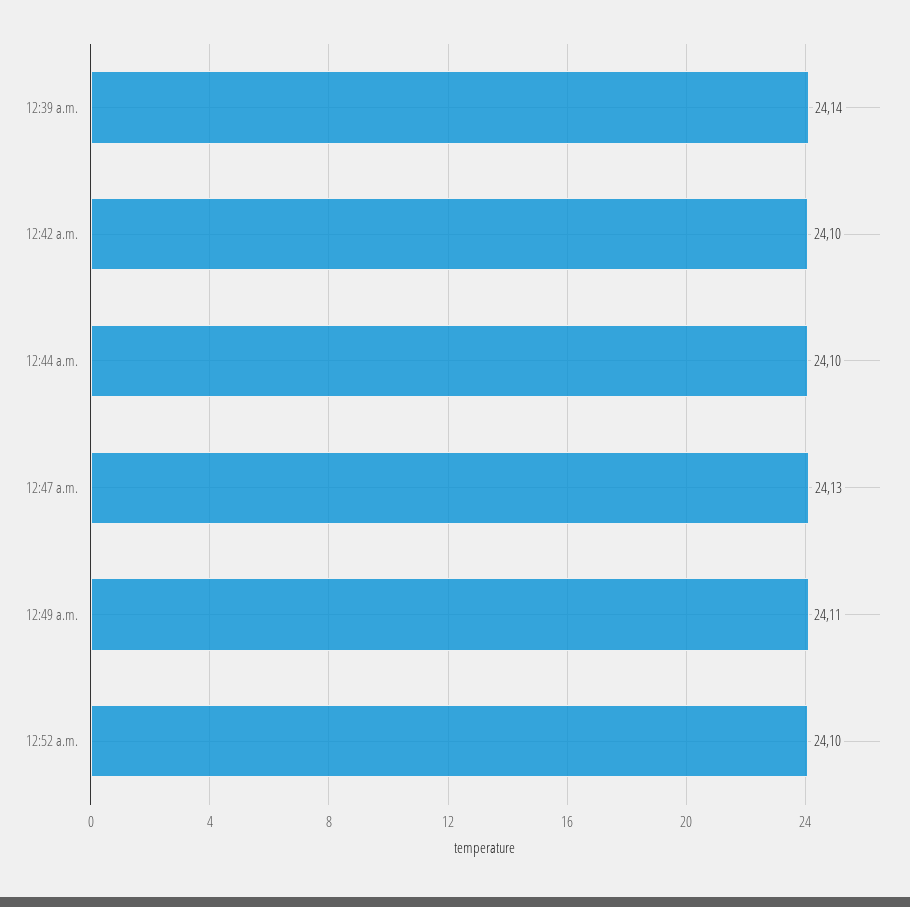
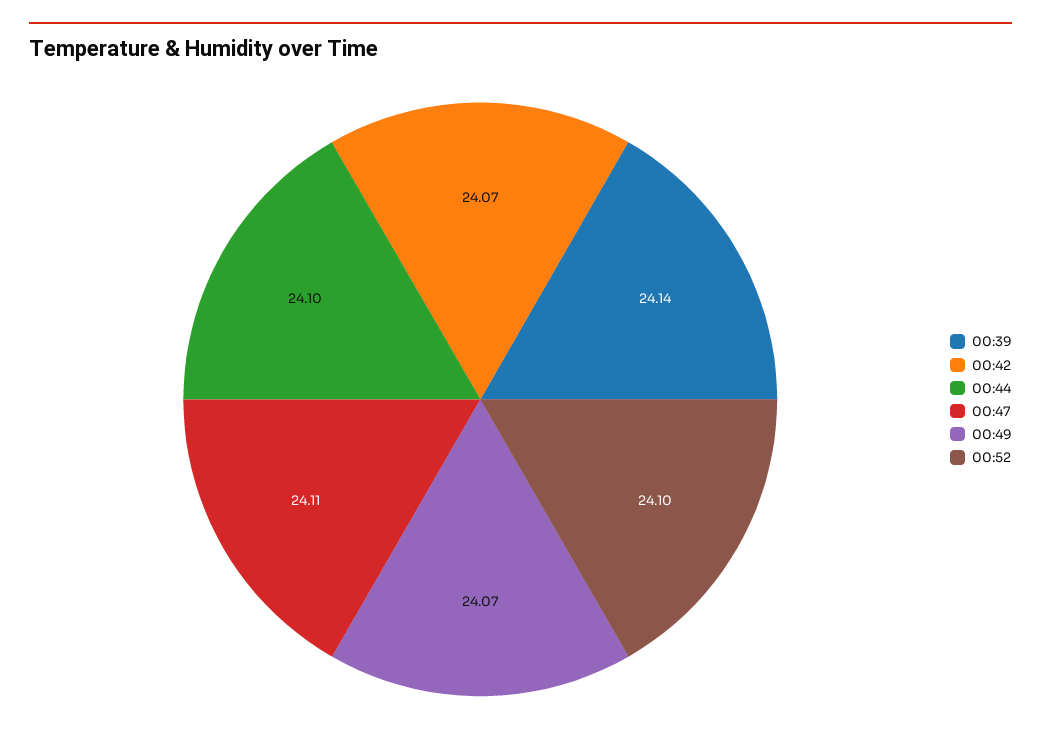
  {
    "12:39 a.m.": 24.14,
-   "12:42 a.m.": 24.1,
+   "12:42 a.m.": 24.07,
    "12:44 a.m.": 24.1,
-   "12:47 a.m.": 24.13,
+   "12:47 a.m.": 24.11,
-   "12:49 a.m.": 24.11,
+   "12:49 a.m.": 24.07,
    "12:52 a.m.": 24.1
  }

